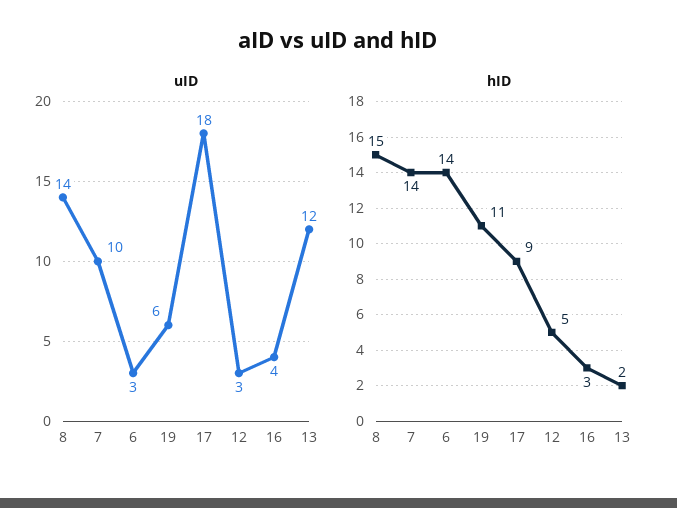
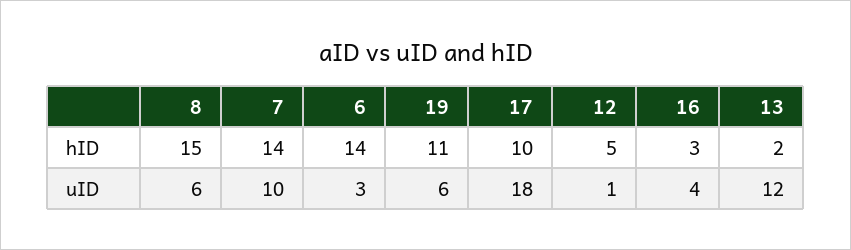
  {
    "uID": {
-     "8": 14,
+     "8": 6,
      "7": 10,
      "6": 3,
      "19": 6,
      "17": 18,
-     "12": 3,
+     "12": 1,
      "16": 4,
      "13": 12
    },
    "hID": {
      "8": 15,
      "7": 14,
      "6": 14,
      "19": 11,
-     "17": 9,
+     "17": 10,
      "12": 5,
      "16": 3,
      "13": 2
    }
  }

